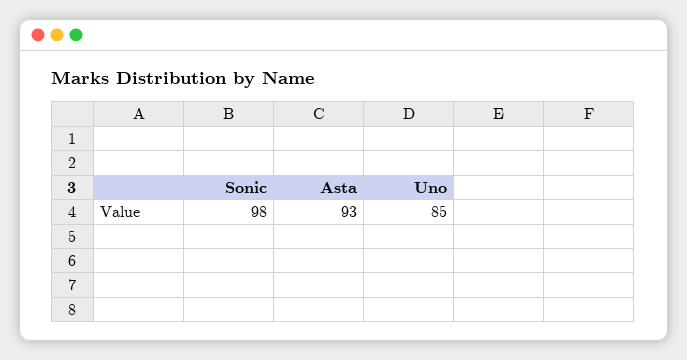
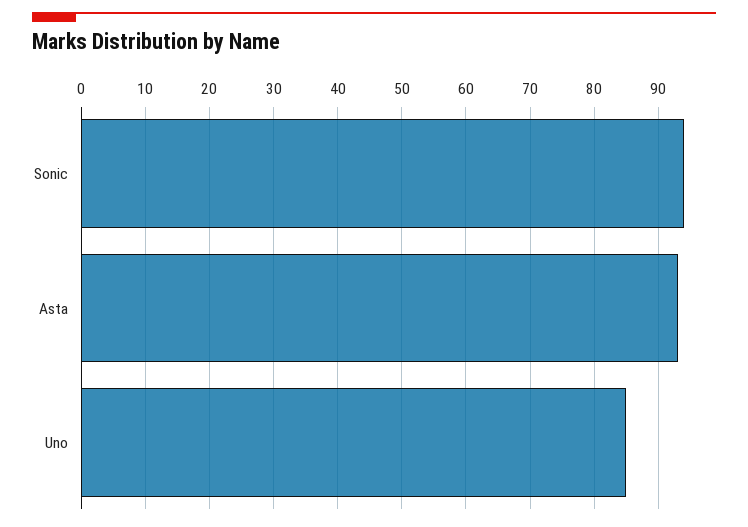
  {
-   "Sonic": 98,
+   "Sonic": 94,
    "Asta": 93,
    "Uno": 85
  }

